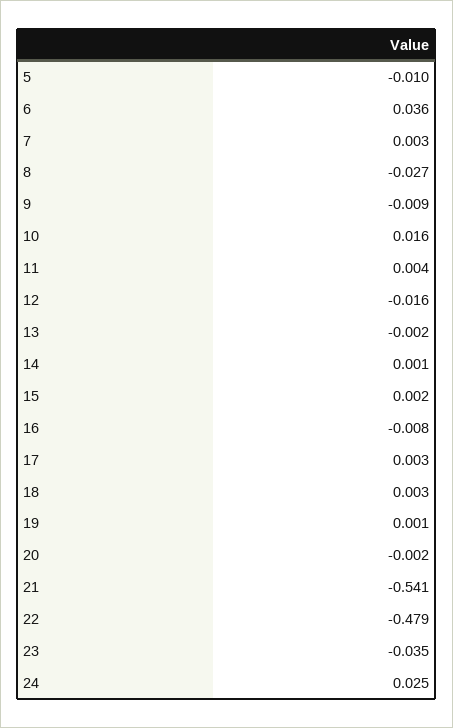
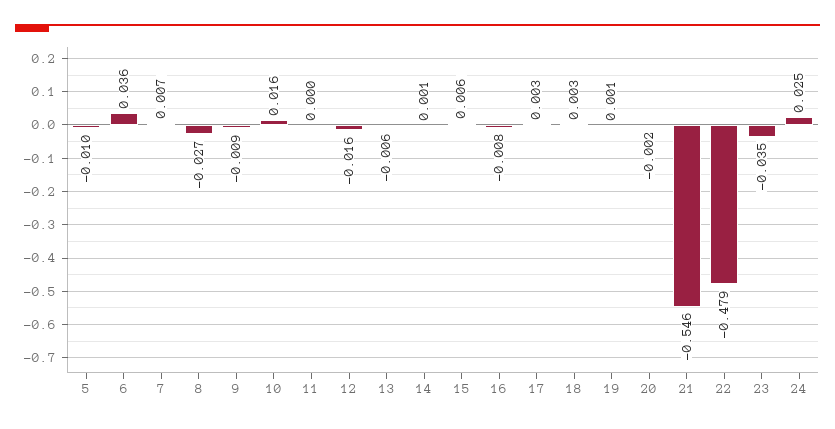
  {
    "5": -0.01,
    "6": 0.036,
-   "7": 0.003,
+   "7": 0.007,
    "8": -0.027,
    "9": -0.009,
    "10": 0.016,
-   "11": 0.004,
+   "11": 0,
    "12": -0.016,
-   "13": -0.002,
+   "13": -0.006,
    "14": 0.001,
-   "15": 0.002,
+   "15": 0.006,
    "16": -0.008,
    "17": 0.003,
    "18": 0.003,
    "19": 0.001,
    "20": -0.002,
-   "21": -0.541,
+   "21": -0.546,
    "22": -0.479,
    "23": -0.035,
    "24": 0.025
  }

